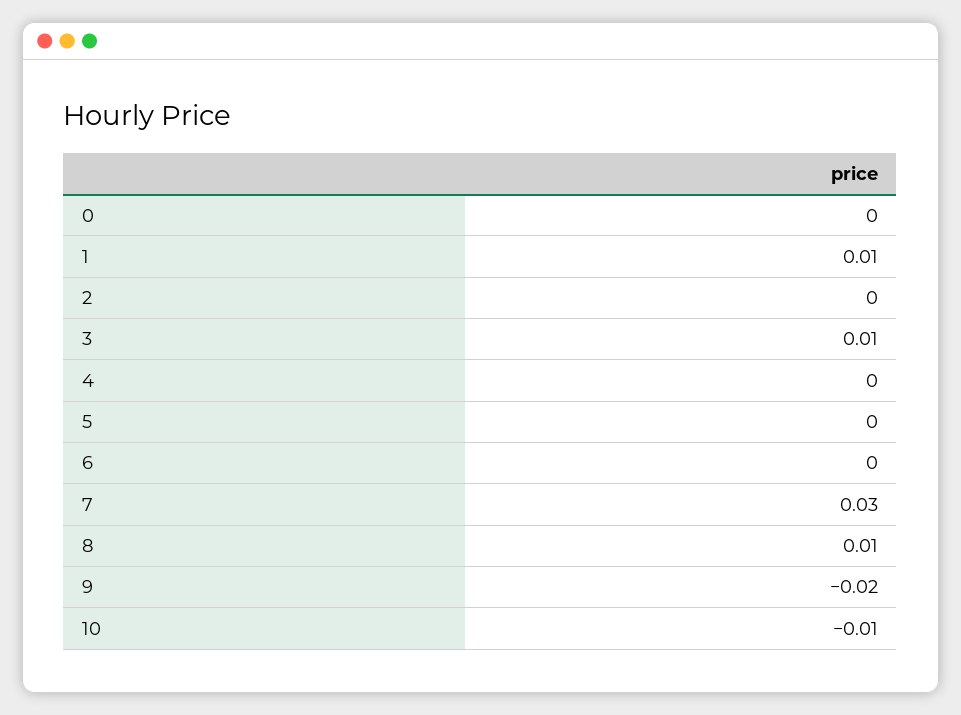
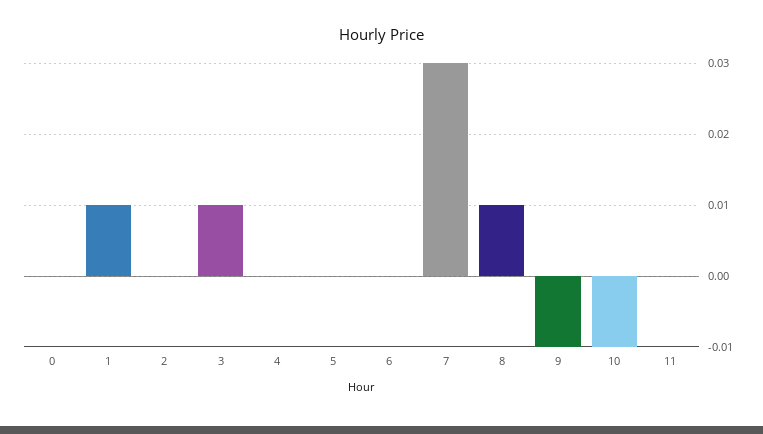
  {
    "0": 0,
    "1": 0.01,
    "2": 0,
    "3": 0.01,
    "4": 0,
    "5": 0,
    "6": 0,
    "7": 0.03,
    "8": 0.01,
-   "9": -0.02,
+   "9": -0.01,
-   "10": -0.01
+   "10": -0.01,
+   "11": 0
  }

